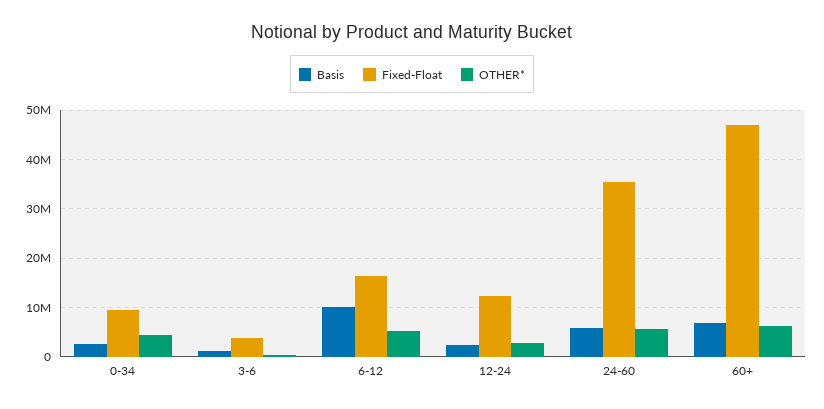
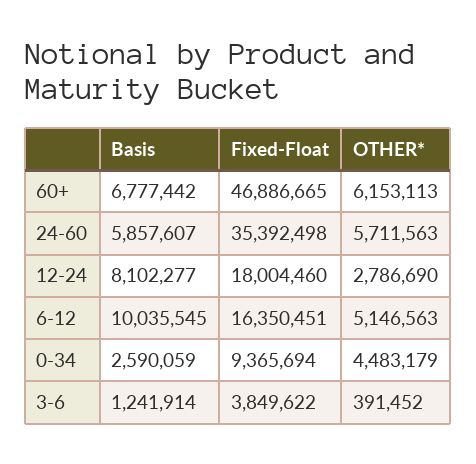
  {
    "Basis": {
      "0-34": 2590059,
      "3-6": 1241914,
      "6-12": 10035545,
-     "12-24": 2000000,
+     "12-24": 8102277,
      "24-60": 5857607,
      "60+": 6777442
    },
    "Fixed-Float": {
      "0-34": 9365694,
      "3-6": 3849622,
      "6-12": 16350451,
-     "12-24": 12000000,
+     "12-24": 18004460,
      "24-60": 35392498,
      "60+": 46886665
    },
    "OTHER*": {
      "0-34": 4483179,
      "3-6": 391452,
      "6-12": 5146563,
      "12-24": 2786690,
      "24-60": 5711563,
      "60+": 6153113
    }
  }

